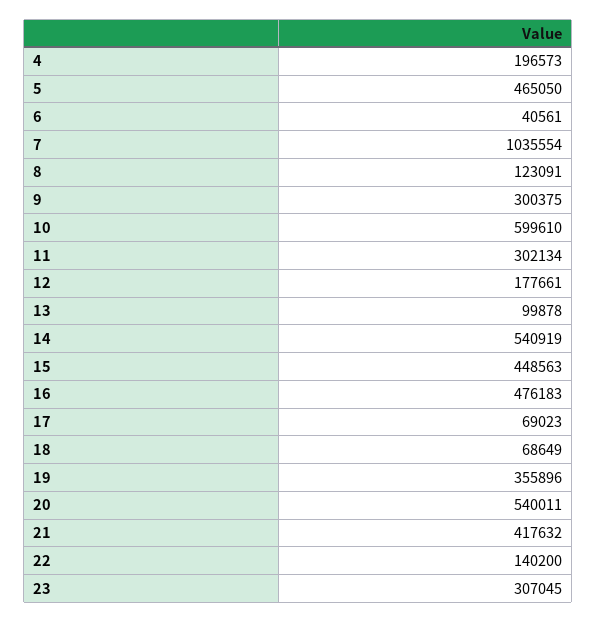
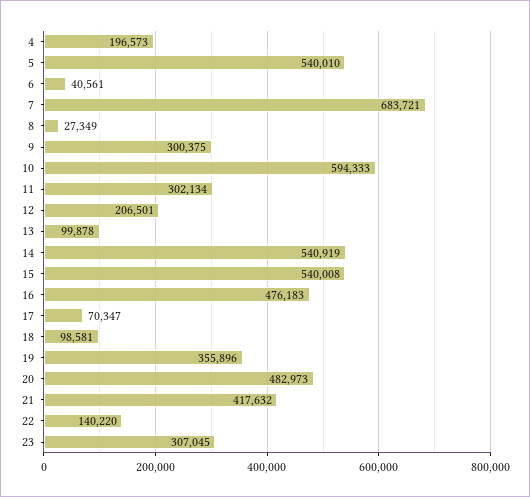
  {
    "4": 196573,
-   "5": 465050,
+   "5": 540010,
    "6": 40561,
-   "7": 1035554,
+   "7": 683721,
-   "8": 123091,
+   "8": 27349,
    "9": 300375,
-   "10": 599610,
+   "10": 594333,
    "11": 302134,
-   "12": 177661,
+   "12": 206501,
    "13": 99878,
    "14": 540919,
-   "15": 448563,
+   "15": 540008,
    "16": 476183,
-   "17": 69023,
+   "17": 70347,
-   "18": 68649,
+   "18": 98581,
    "19": 355896,
-   "20": 540011,
+   "20": 482973,
    "21": 417632,
-   "22": 140200,
+   "22": 140220,
    "23": 307045
  }

